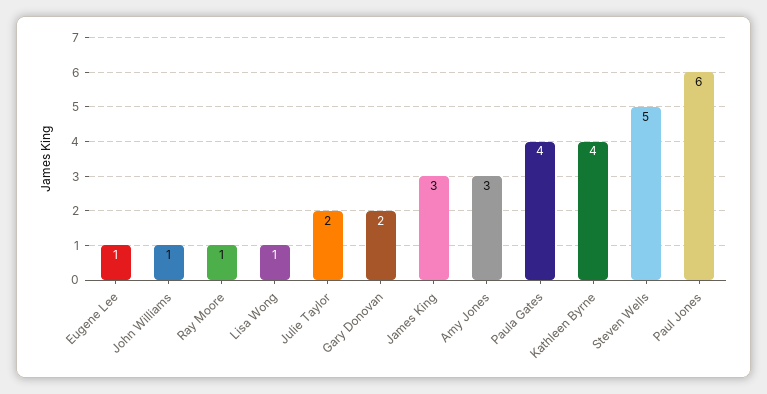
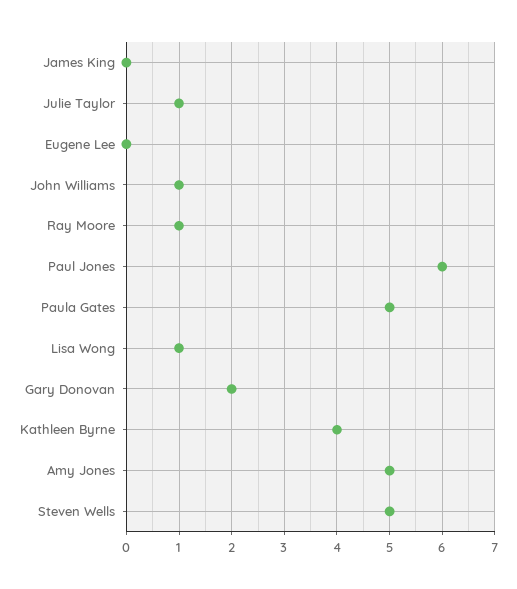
  {
-   "Eugene Lee": 1,
+   "Eugene Lee": 0,
    "John Williams": 1,
    "Ray Moore": 1,
    "Lisa Wong": 1,
-   "Julie Taylor": 2,
+   "Julie Taylor": 1,
    "Gary Donovan": 2,
-   "James King": 3,
+   "James King": 0,
-   "Amy Jones": 3,
+   "Amy Jones": 5,
-   "Paula Gates": 4,
+   "Paula Gates": 5,
    "Kathleen Byrne": 4,
    "Steven Wells": 5,
    "Paul Jones": 6
  }

